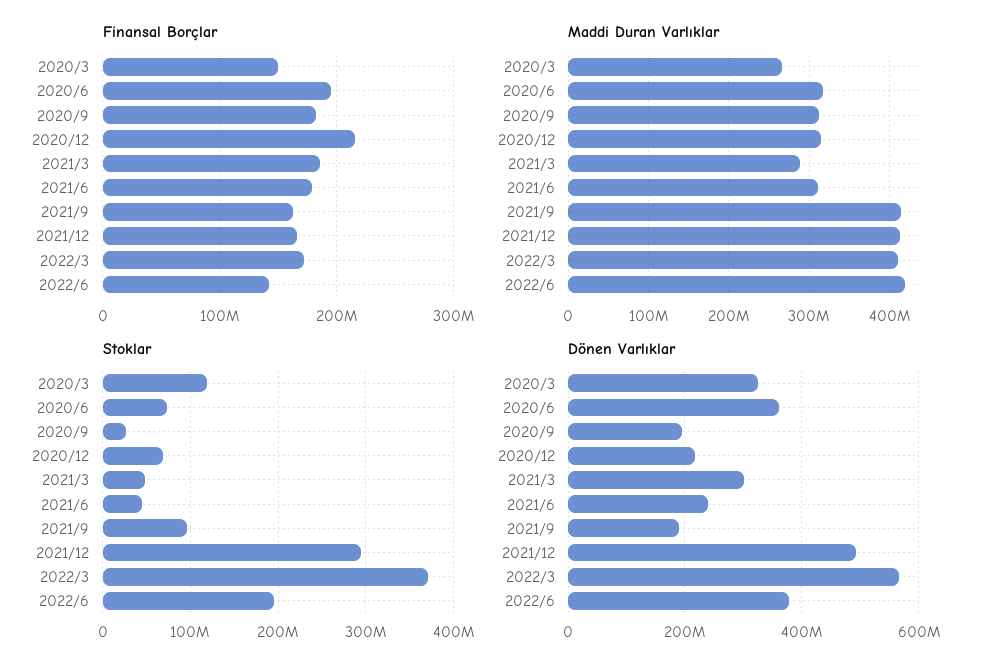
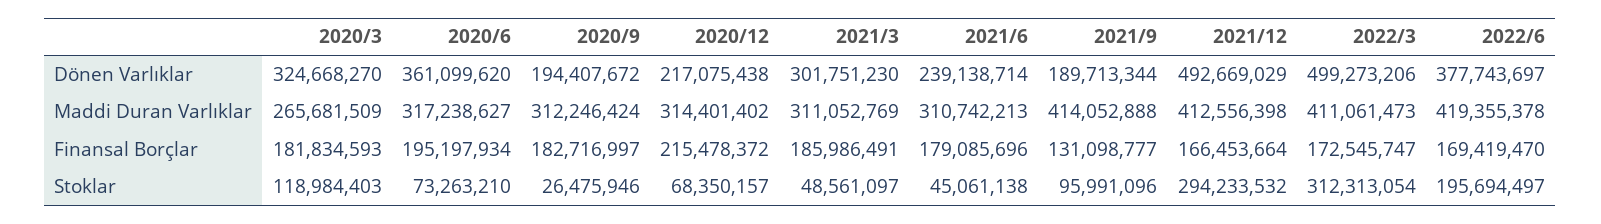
  {
    "Finansal Borçlar": {
-     "2020/3": 150000000,
+     "2020/3": 181834593,
      "2020/6": 195197934,
      "2020/9": 182716997,
      "2020/12": 215478372,
      "2021/3": 185986491,
      "2021/6": 179085696,
-     "2021/9": 160000000,
+     "2021/9": 131098777,
      "2021/12": 166453664,
      "2022/3": 172545747,
-     "2022/6": 140000000
+     "2022/6": 169419470
    },
    "Maddi Duran Varlıklar": {
      "2020/3": 265681509,
      "2020/6": 317238627,
      "2020/9": 312246424,
      "2020/12": 314401402,
-     "2021/3": 290000000,
+     "2021/3": 311052769,
      "2021/6": 310742213,
      "2021/9": 414052888,
      "2021/12": 412556398,
      "2022/3": 411061473,
      "2022/6": 419355378
    },
    "Stoklar": {
      "2020/3": 118984403,
      "2020/6": 73263210,
      "2020/9": 26475946,
      "2020/12": 68350157,
      "2021/3": 48561097,
      "2021/6": 45061138,
      "2021/9": 95991096,
      "2021/12": 294233532,
-     "2022/3": 370000000,
+     "2022/3": 312313054,
      "2022/6": 195694497
    },
    "Dönen Varlıklar": {
      "2020/3": 324668270,
      "2020/6": 361099620,
      "2020/9": 194407672,
      "2020/12": 217075438,
      "2021/3": 301751230,
      "2021/6": 239138714,
      "2021/9": 189713344,
      "2021/12": 492669029,
-     "2022/3": 560000000,
+     "2022/3": 499273206,
      "2022/6": 377743697
    }
  }

